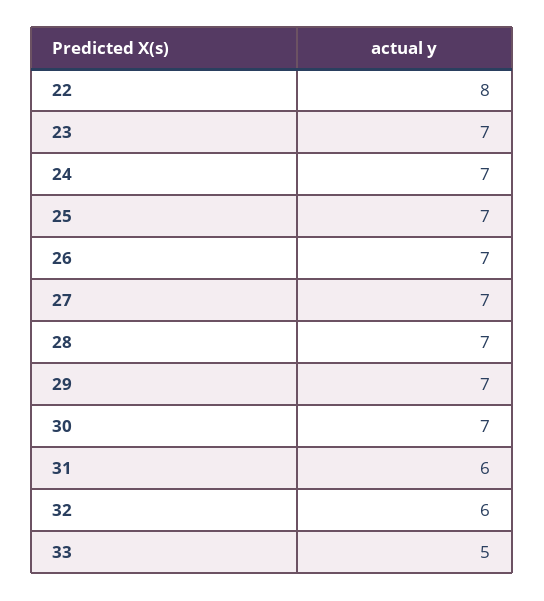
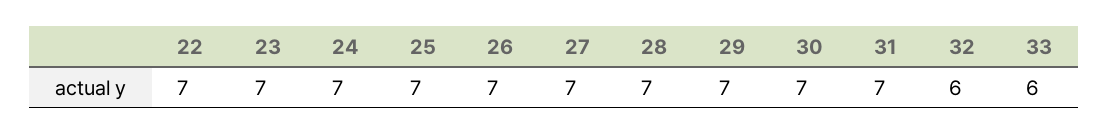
  {
-   "22": 8,
+   "22": 7,
    "23": 7,
    "24": 7,
    "25": 7,
    "26": 7,
    "27": 7,
    "28": 7,
    "29": 7,
    "30": 7,
-   "31": 6,
+   "31": 7,
    "32": 6,
-   "33": 5
+   "33": 6
  }

